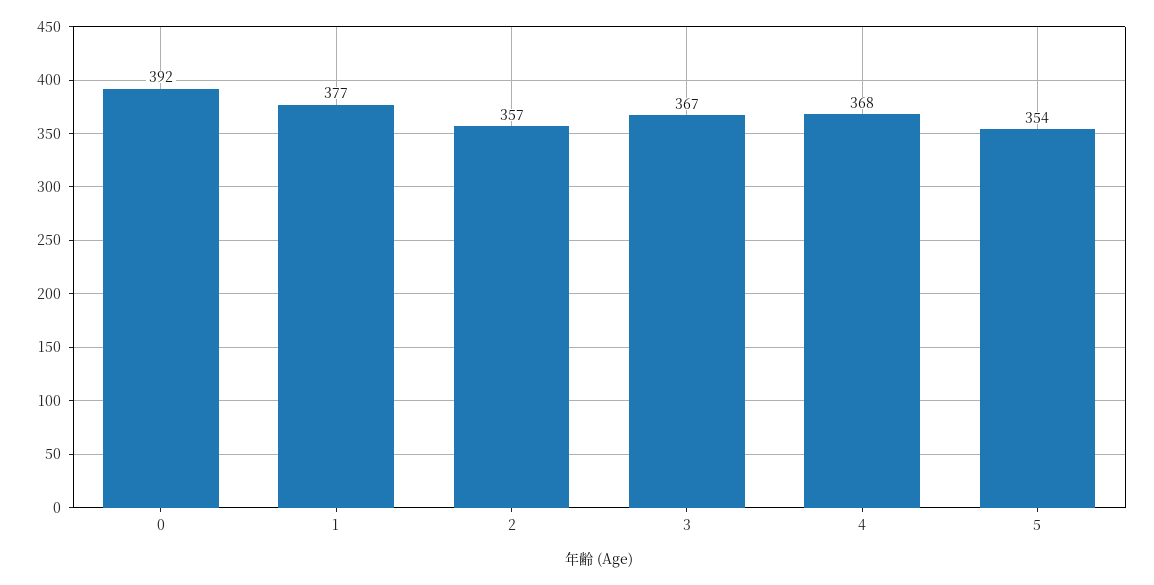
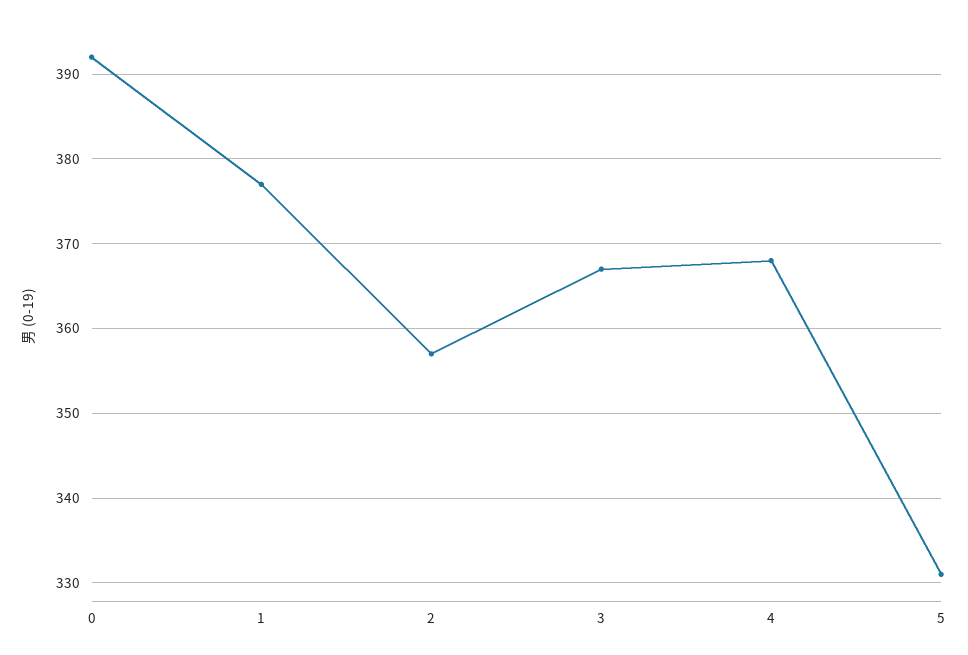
  {
    "0": 392,
    "1": 377,
    "2": 357,
    "3": 367,
    "4": 368,
-   "5": 354
+   "5": 331
  }

